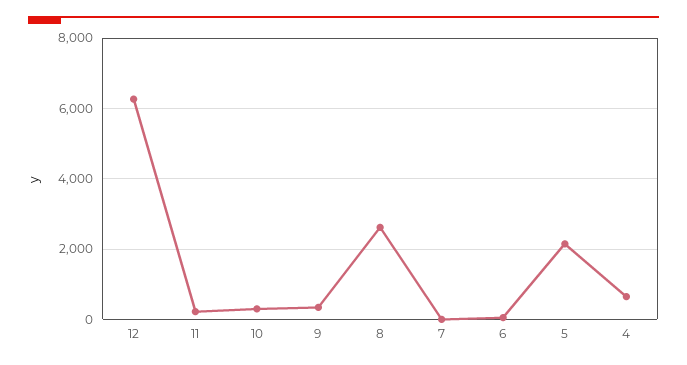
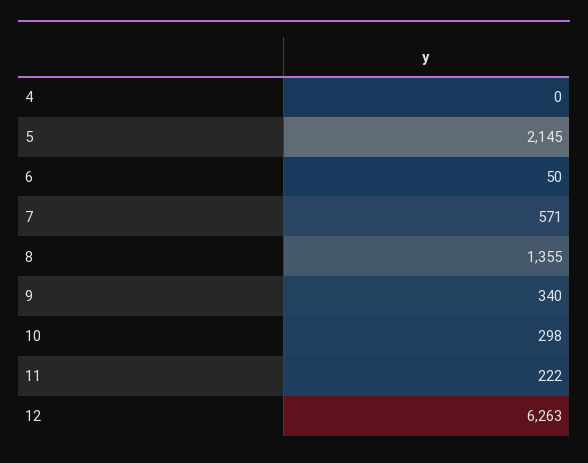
  {
    "12": 6263,
    "11": 222,
    "10": 298,
    "9": 340,
-   "8": 2600,
+   "8": 1355,
-   "7": 0,
+   "7": 571,
    "6": 50,
    "5": 2145,
-   "4": 600
+   "4": 0
  }

